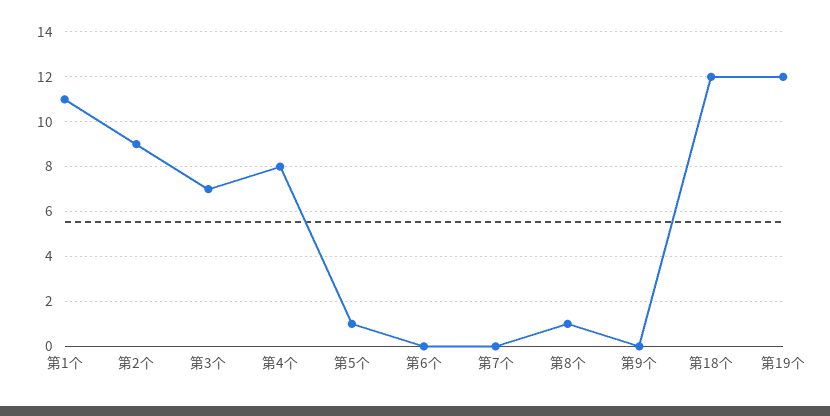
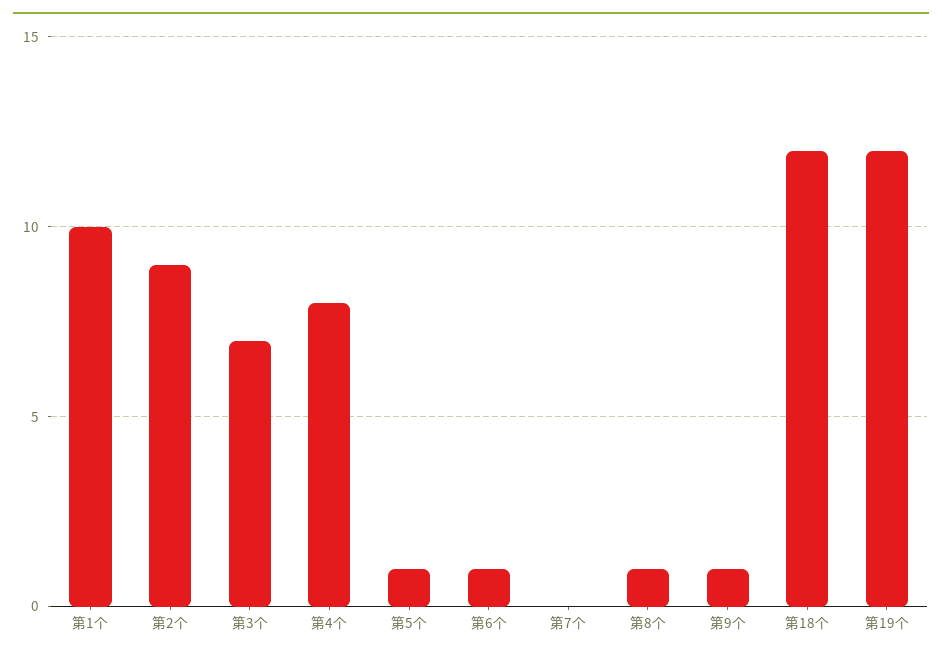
  {
-   "第1个": 11,
+   "第1个": 10,
    "第2个": 9,
    "第3个": 7,
    "第4个": 8,
    "第5个": 1,
-   "第6个": 0,
+   "第6个": 1,
    "第7个": 0,
    "第8个": 1,
-   "第9个": 0,
+   "第9个": 1,
    "第18个": 12,
    "第19个": 12
  }

